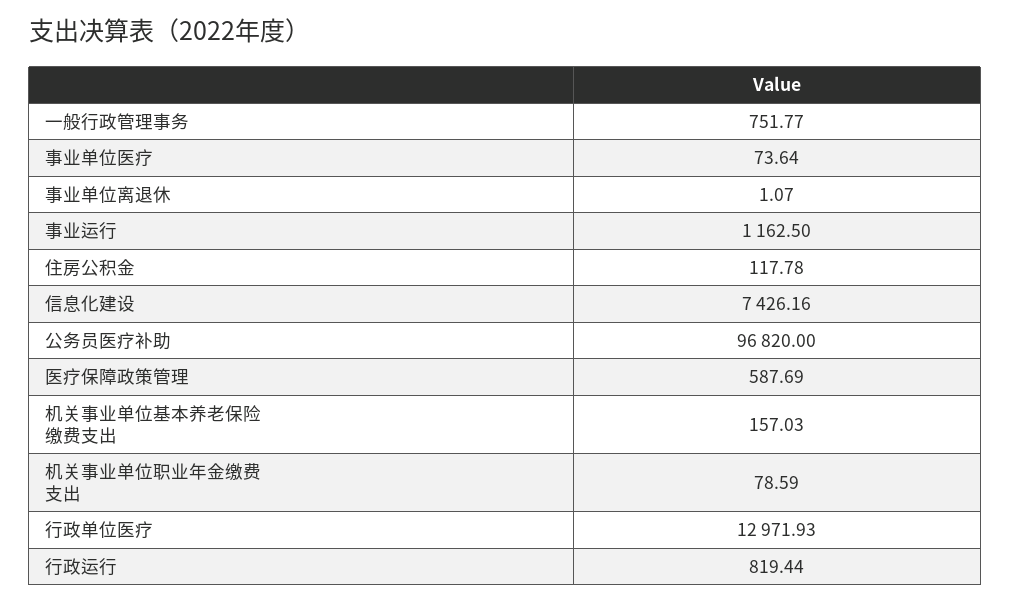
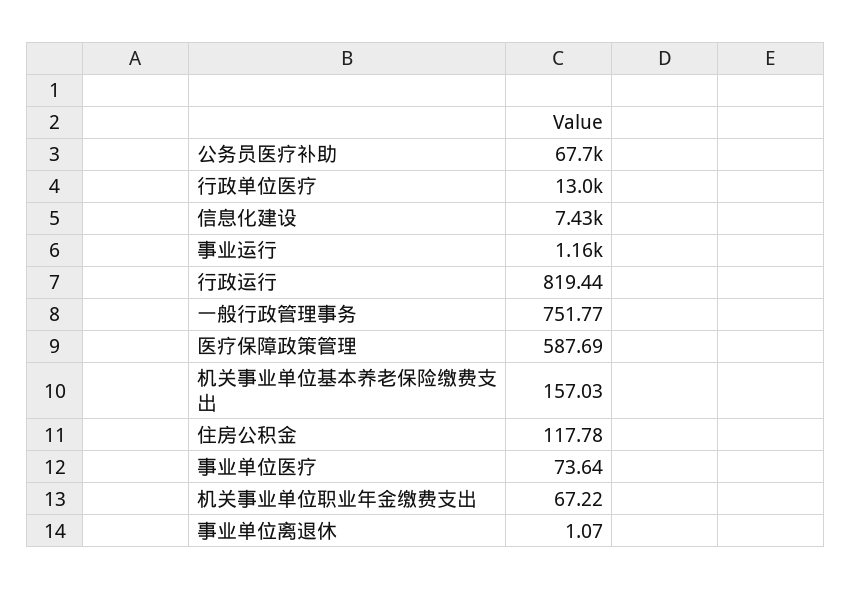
  {
    "一般行政管理事务": 751.77,
    "事业单位医疗": 73.64,
    "事业单位离退休": 1.07,
    "事业运行": 1162.5,
    "住房公积金": 117.78,
    "信息化建设": 7426.16,
-   "公务员医疗补助": 96820,
+   "公务员医疗补助": 67700,
    "医疗保障政策管理": 587.69,
    "机关事业单位基本养老保险缴费支出": 157.03,
-   "机关事业单位职业年金缴费支出": 78.59,
+   "机关事业单位职业年金缴费支出": 67.22,
    "行政单位医疗": 12971.93,
    "行政运行": 819.44
  }

